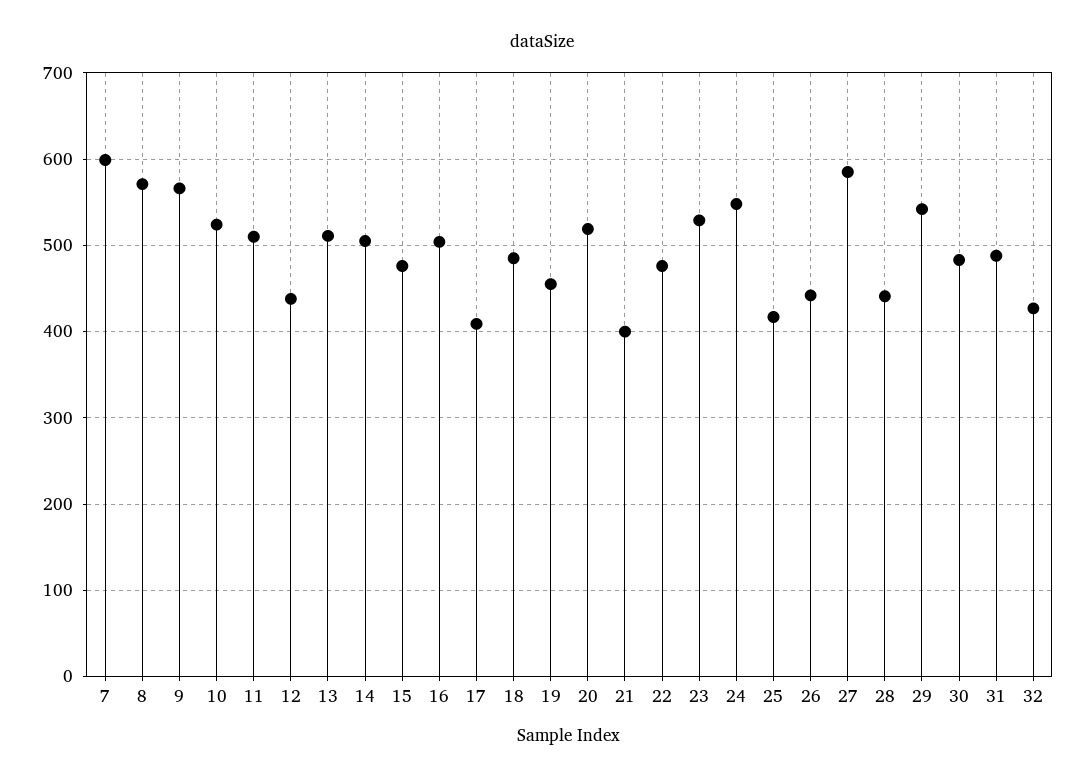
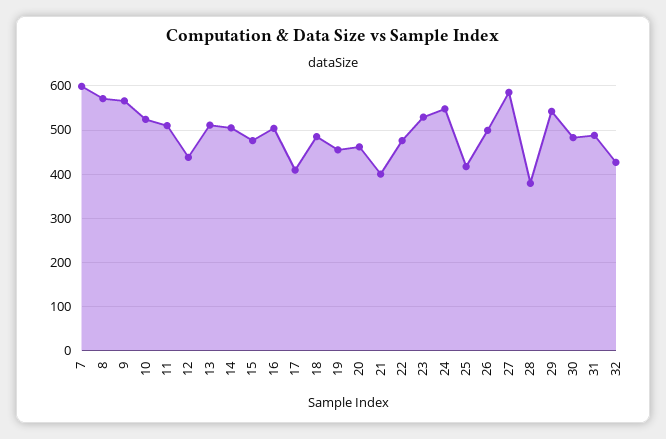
  {
    "7": 600,
    "8": 570,
    "9": 570,
    "10": 520,
    "11": 510,
    "12": 440,
    "13": 510,
    "14": 510,
    "15": 480,
    "16": 500,
    "17": 410,
    "18": 490,
    "19": 460,
-   "20": 520,
+   "20": 460,
    "21": 400,
    "22": 480,
    "23": 530,
    "24": 550,
    "25": 420,
-   "26": 440,
+   "26": 500,
    "27": 590,
-   "28": 440,
+   "28": 380,
    "29": 540,
    "30": 480,
    "31": 490,
    "32": 430
  }

